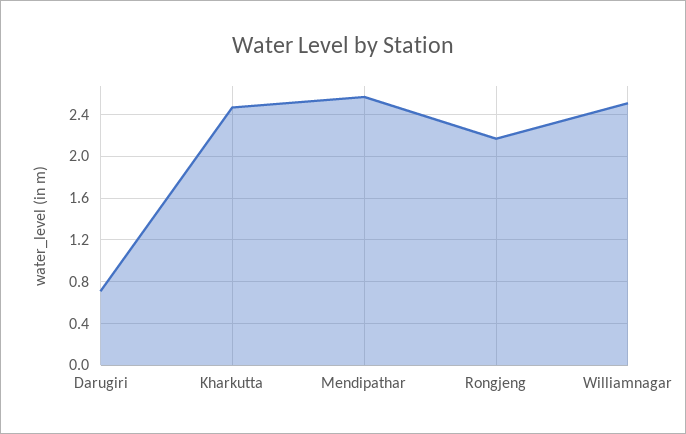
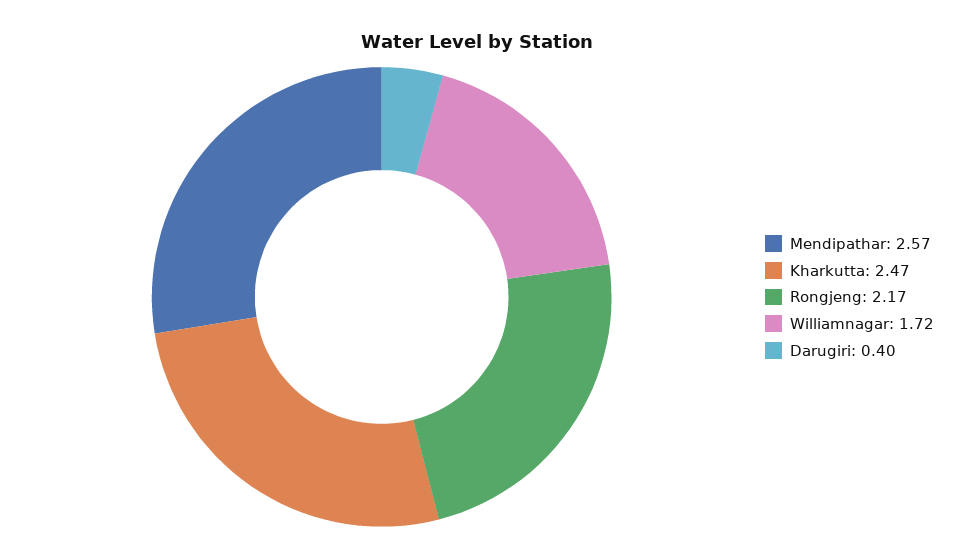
  {
-   "Darugiri": 0.7,
+   "Darugiri": 0.4,
    "Kharkutta": 2.47,
    "Mendipathar": 2.57,
    "Rongjeng": 2.17,
-   "Williamnagar": 2.5
+   "Williamnagar": 1.72
  }

